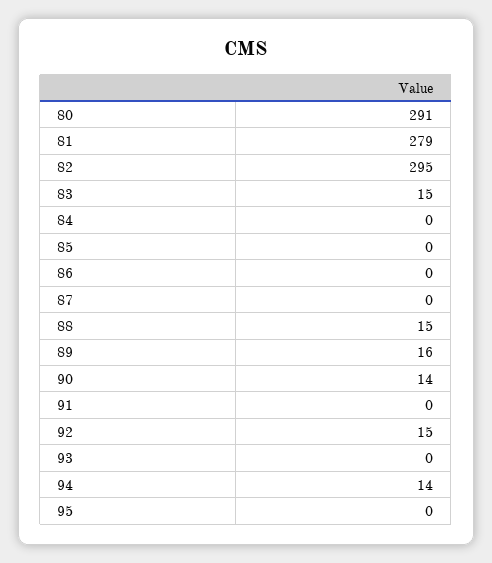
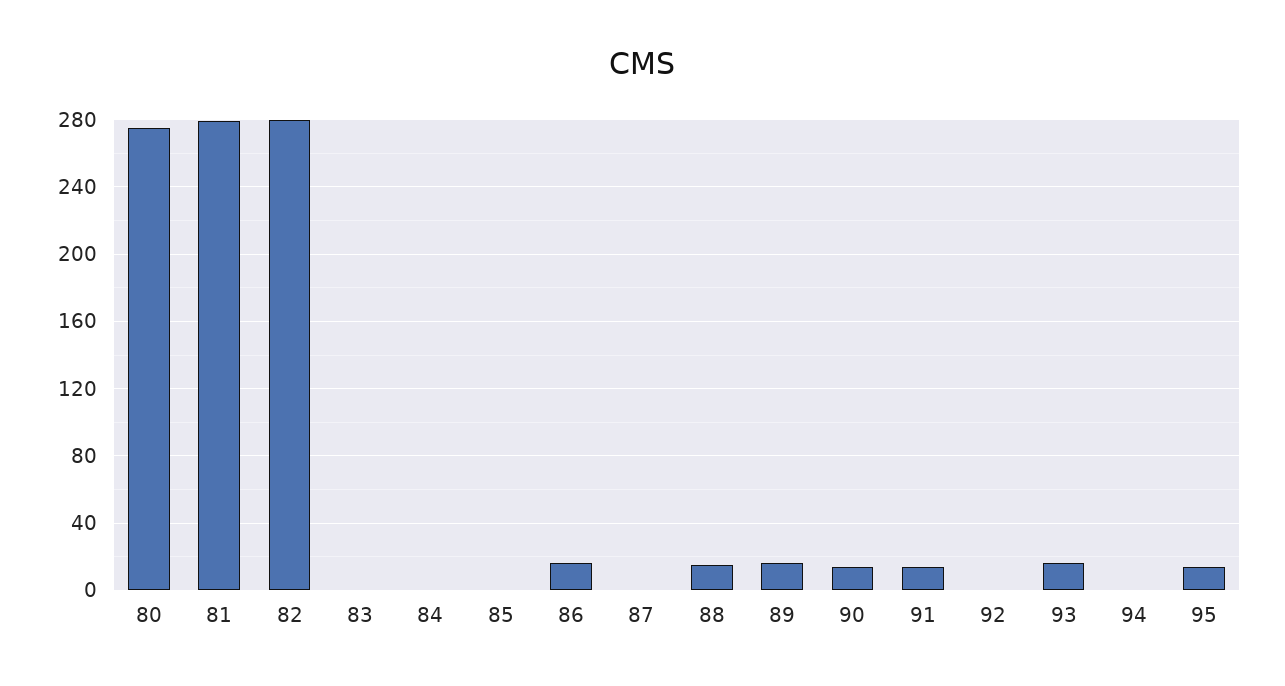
  {
-   "80": 291,
+   "80": 275,
    "81": 279,
-   "82": 295,
+   "82": 280,
-   "83": 15,
+   "83": 0,
    "84": 0,
    "85": 0,
-   "86": 0,
+   "86": 15,
    "87": 0,
    "88": 15,
    "89": 16,
    "90": 14,
-   "91": 0,
+   "91": 15,
-   "92": 15,
+   "92": 0,
-   "93": 0,
+   "93": 15,
-   "94": 14,
+   "94": 0,
-   "95": 0
+   "95": 15
  }

